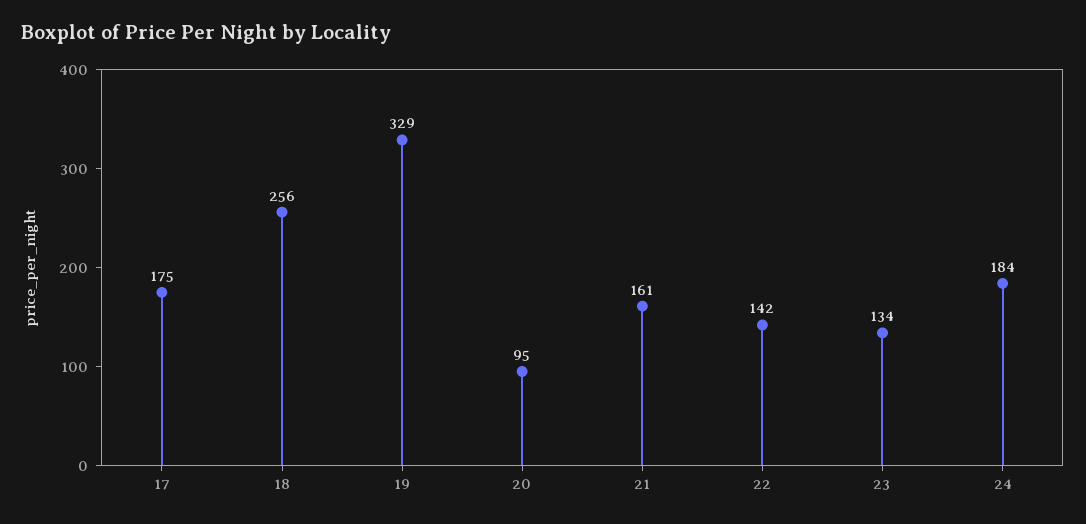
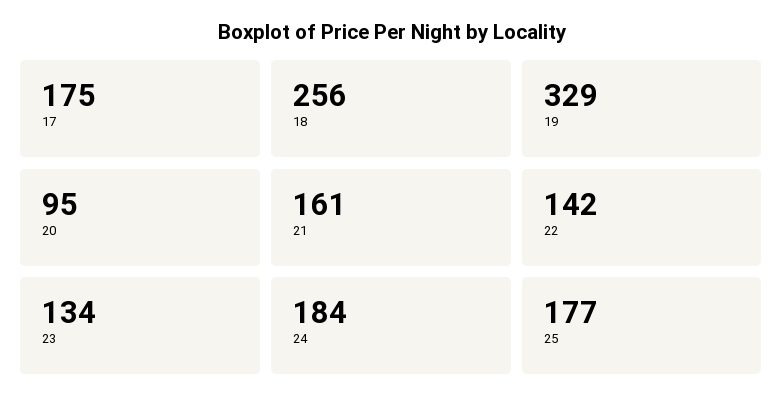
  {
    "17": 175,
    "18": 256,
    "19": 329,
    "20": 95,
    "21": 161,
    "22": 142,
    "23": 134,
-   "24": 184
+   "24": 184,
+   "25": 177
  }

